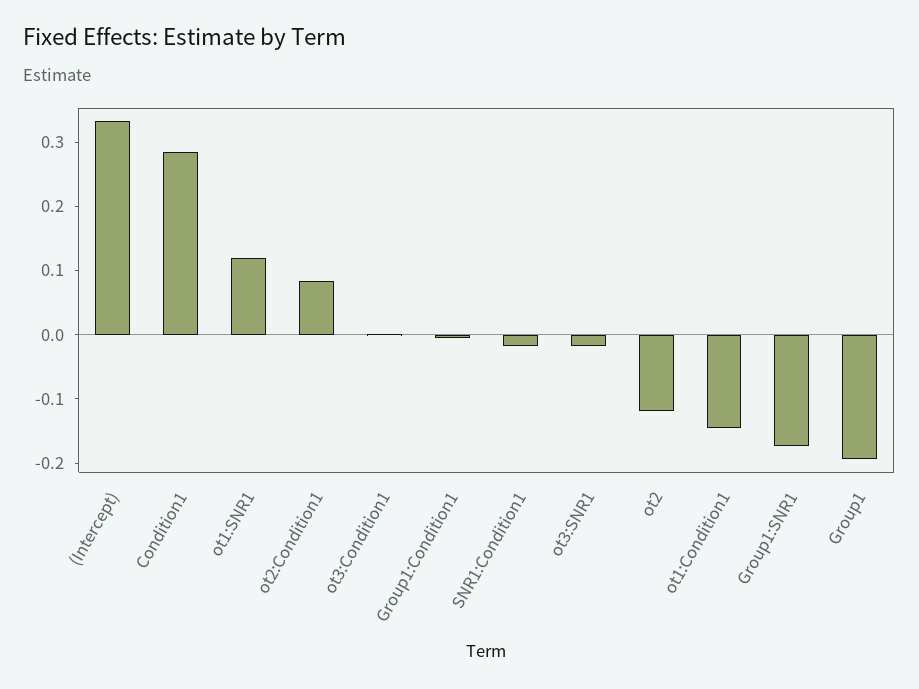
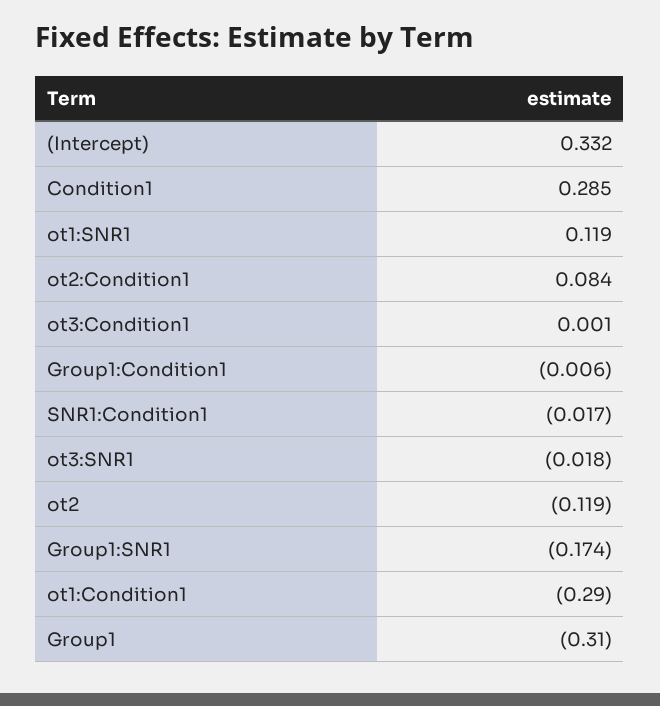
  {
    "(Intercept)": 0.332,
    "Condition1": 0.285,
    "ot1:SNR1": 0.119,
    "ot2:Condition1": 0.084,
    "ot3:Condition1": 0.001,
    "Group1:Condition1": -0.006,
    "SNR1:Condition1": -0.017,
    "ot3:SNR1": -0.018,
    "ot2": -0.119,
-   "ot1:Condition1": -0.14,
+   "ot1:Condition1": -0.29,
    "Group1:SNR1": -0.174,
-   "Group1": -0.2
+   "Group1": -0.31
  }

